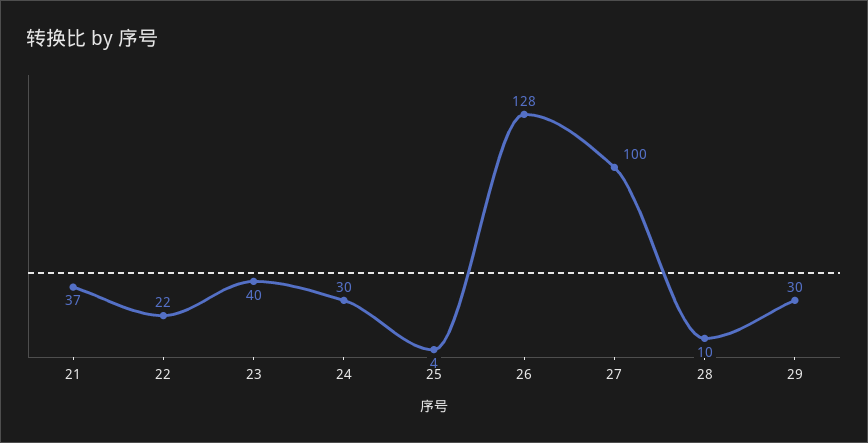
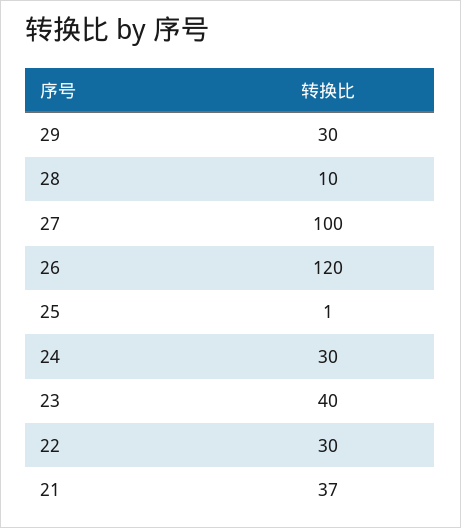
  {
    "21": 37,
-   "22": 22,
+   "22": 30,
    "23": 40,
    "24": 30,
-   "25": 4,
+   "25": 1,
-   "26": 128,
+   "26": 120,
    "27": 100,
    "28": 10,
    "29": 30
  }

